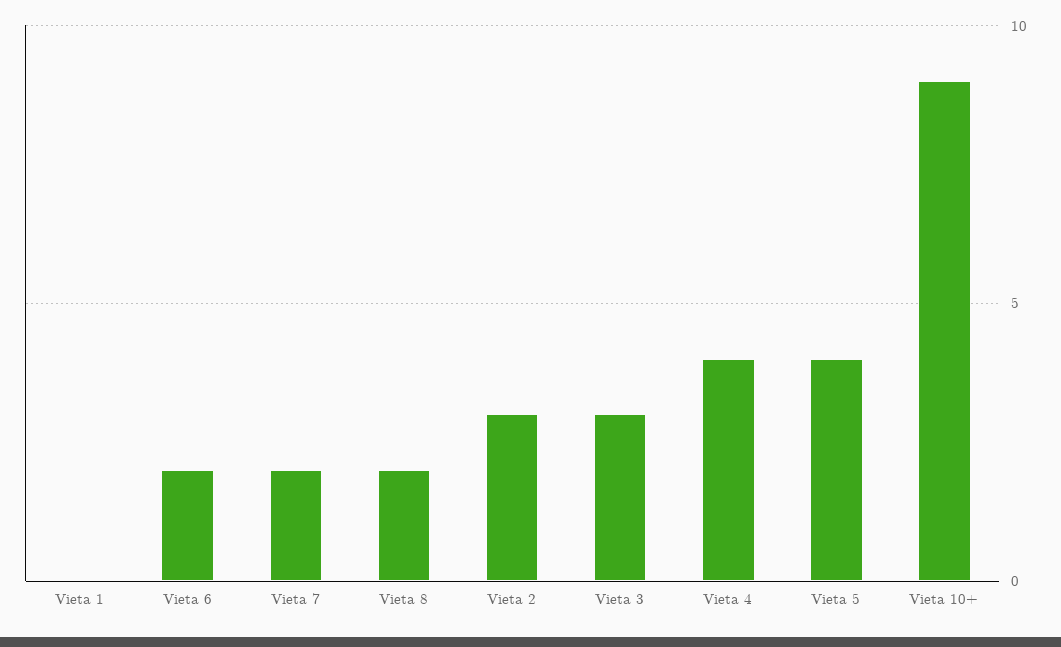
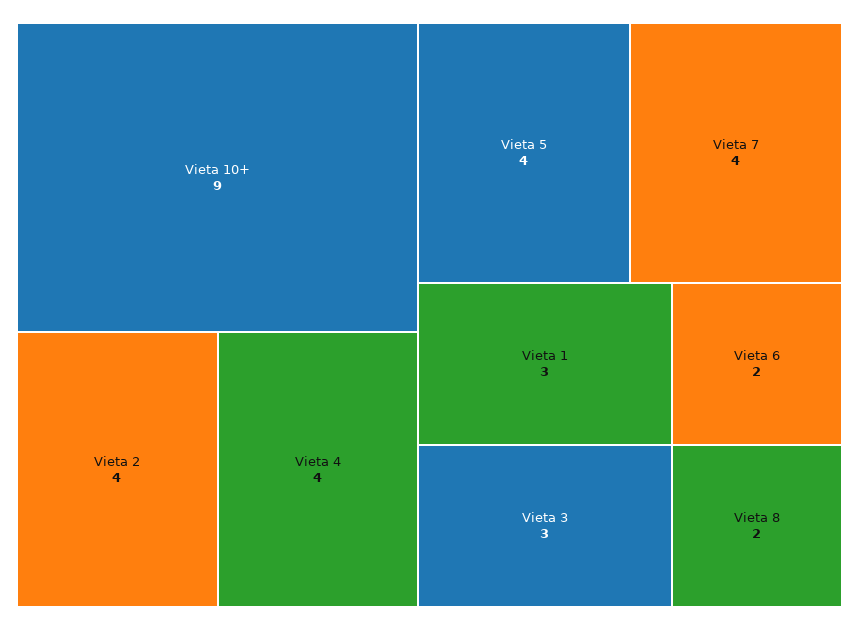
  {
-   "Vieta 1": 0,
+   "Vieta 1": 3,
    "Vieta 6": 2,
-   "Vieta 7": 2,
+   "Vieta 7": 4,
    "Vieta 8": 2,
-   "Vieta 2": 3,
+   "Vieta 2": 4,
    "Vieta 3": 3,
    "Vieta 4": 4,
    "Vieta 5": 4,
    "Vieta 10+": 9
  }

